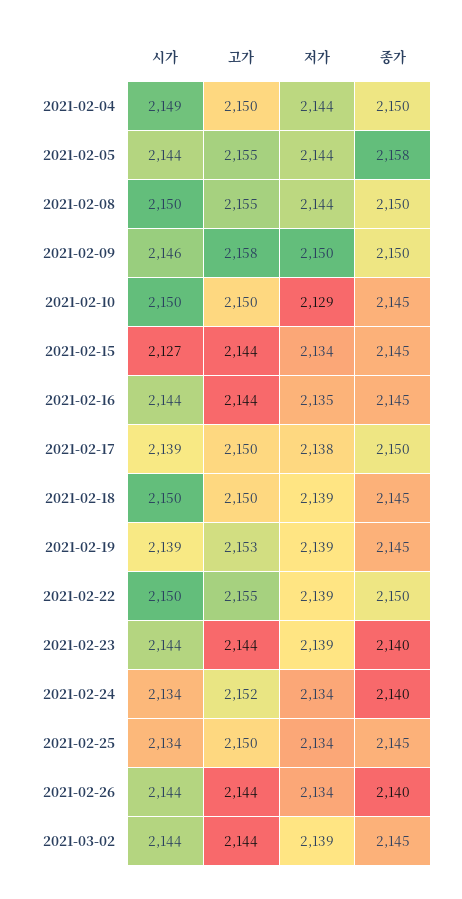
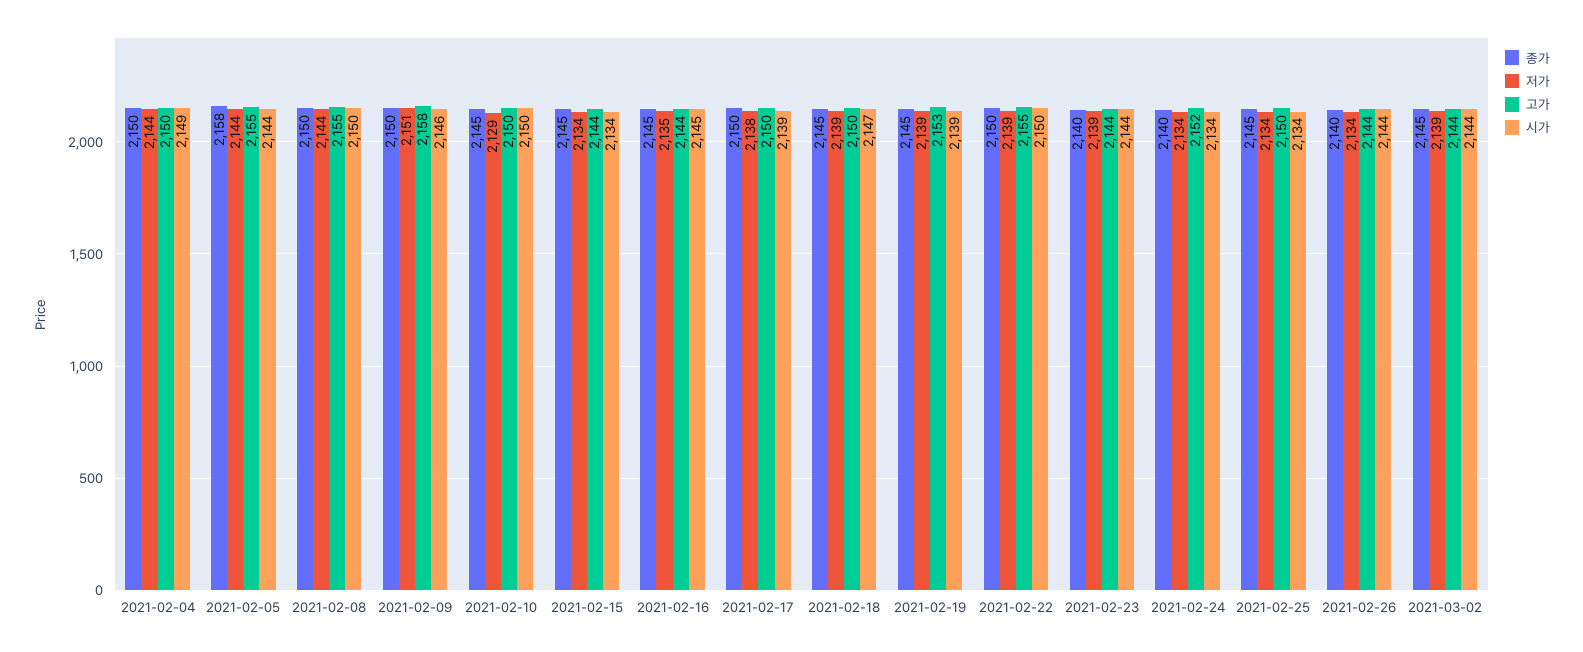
  {
    "시가": {
      "2021-02-04": 2149,
      "2021-02-05": 2144,
      "2021-02-08": 2150,
      "2021-02-09": 2146,
      "2021-02-10": 2150,
-     "2021-02-15": 2127,
+     "2021-02-15": 2134,
-     "2021-02-16": 2144,
+     "2021-02-16": 2145,
      "2021-02-17": 2139,
-     "2021-02-18": 2150,
+     "2021-02-18": 2147,
      "2021-02-19": 2139,
      "2021-02-22": 2150,
      "2021-02-23": 2144,
      "2021-02-24": 2134,
      "2021-02-25": 2134,
      "2021-02-26": 2144,
      "2021-03-02": 2144
    },
    "고가": {
      "2021-02-04": 2150,
      "2021-02-05": 2155,
      "2021-02-08": 2155,
      "2021-02-09": 2158,
      "2021-02-10": 2150,
      "2021-02-15": 2144,
      "2021-02-16": 2144,
      "2021-02-17": 2150,
      "2021-02-18": 2150,
      "2021-02-19": 2153,
      "2021-02-22": 2155,
      "2021-02-23": 2144,
      "2021-02-24": 2152,
      "2021-02-25": 2150,
      "2021-02-26": 2144,
      "2021-03-02": 2144
    },
    "저가": {
      "2021-02-04": 2144,
      "2021-02-05": 2144,
      "2021-02-08": 2144,
-     "2021-02-09": 2150,
+     "2021-02-09": 2151,
      "2021-02-10": 2129,
      "2021-02-15": 2134,
      "2021-02-16": 2135,
      "2021-02-17": 2138,
      "2021-02-18": 2139,
      "2021-02-19": 2139,
      "2021-02-22": 2139,
      "2021-02-23": 2139,
      "2021-02-24": 2134,
      "2021-02-25": 2134,
      "2021-02-26": 2134,
      "2021-03-02": 2139
    },
    "종가": {
      "2021-02-04": 2150,
      "2021-02-05": 2158,
      "2021-02-08": 2150,
      "2021-02-09": 2150,
      "2021-02-10": 2145,
      "2021-02-15": 2145,
      "2021-02-16": 2145,
      "2021-02-17": 2150,
      "2021-02-18": 2145,
      "2021-02-19": 2145,
      "2021-02-22": 2150,
      "2021-02-23": 2140,
      "2021-02-24": 2140,
      "2021-02-25": 2145,
      "2021-02-26": 2140,
      "2021-03-02": 2145
    }
  }

